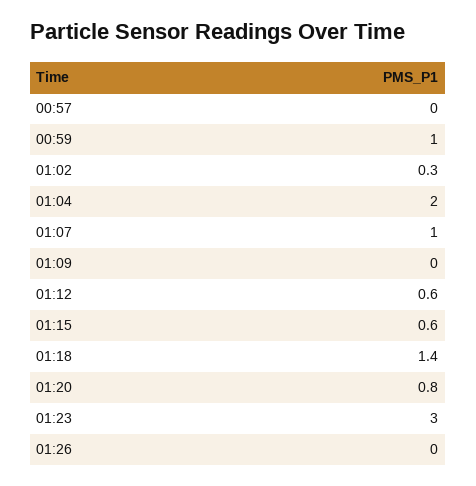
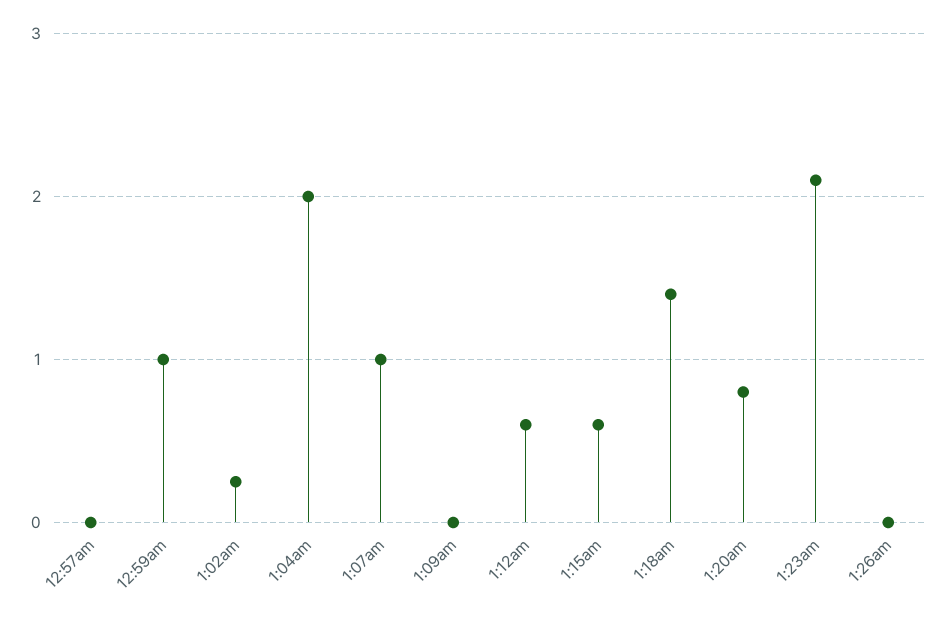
  {
    "00:57": 0,
    "00:59": 1,
    "01:02": 0.3,
    "01:04": 2,
    "01:07": 1,
    "01:09": 0,
    "01:12": 0.6,
    "01:15": 0.6,
    "01:18": 1.4,
    "01:20": 0.8,
-   "01:23": 3,
+   "01:23": 2.1,
    "01:26": 0
  }

